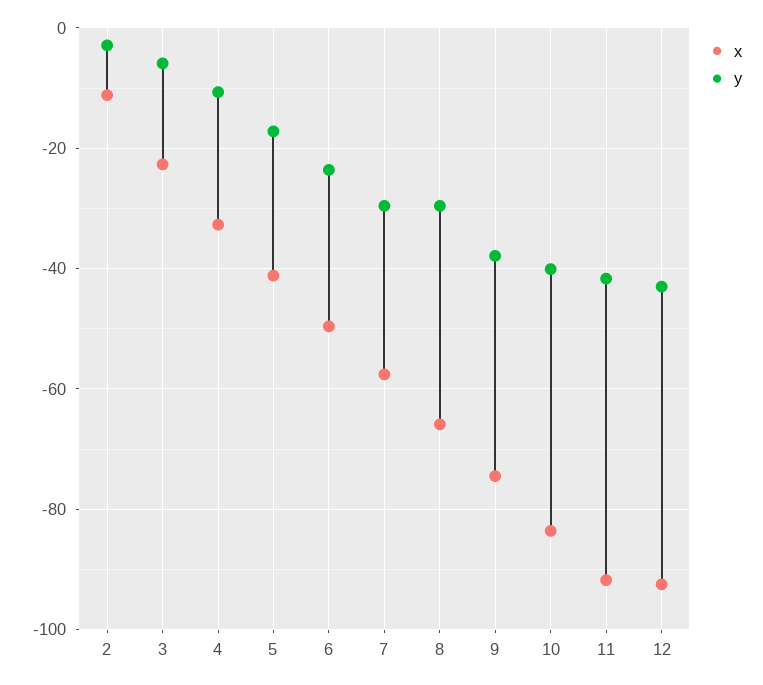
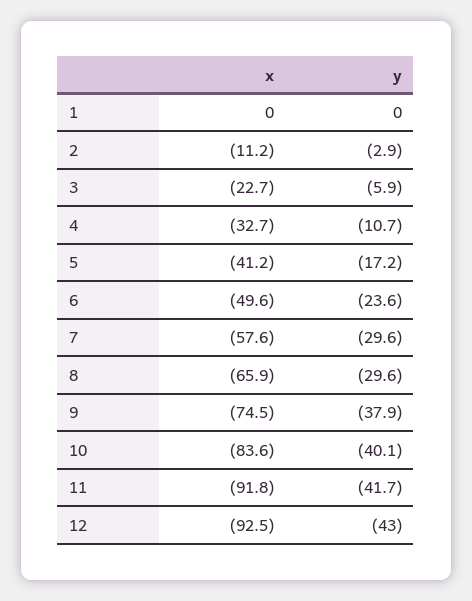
  {
    "x": {
      "2": -11.2,
      "3": -22.7,
      "4": -32.7,
      "5": -41.2,
      "6": -49.6,
      "7": -57.6,
      "8": -65.9,
      "9": -74.5,
      "10": -83.6,
      "11": -91.8,
-     "12": -92.5
+     "12": -92.5,
+     "1": 0
    },
    "y": {
      "2": -2.9,
      "3": -5.9,
      "4": -10.7,
      "5": -17.2,
      "6": -23.6,
      "7": -29.6,
      "8": -29.6,
      "9": -37.9,
      "10": -40.1,
      "11": -41.7,
-     "12": -43
+     "12": -43,
+     "1": 0
    }
  }

